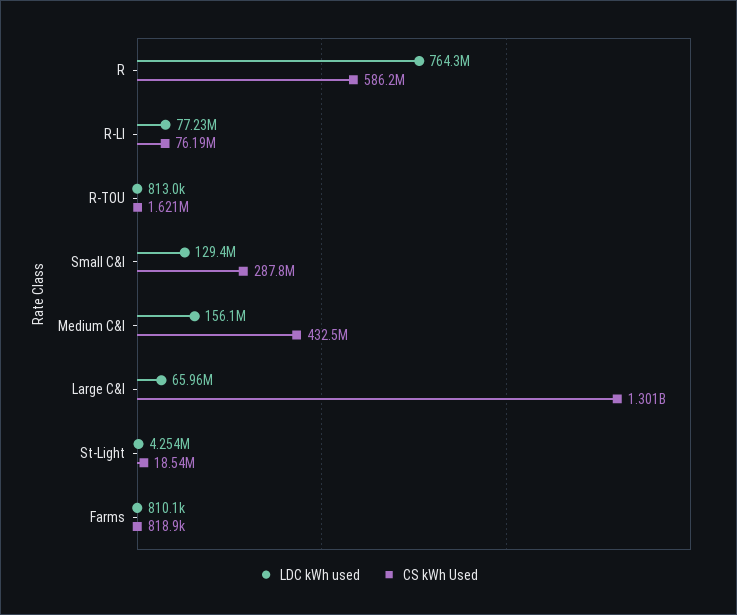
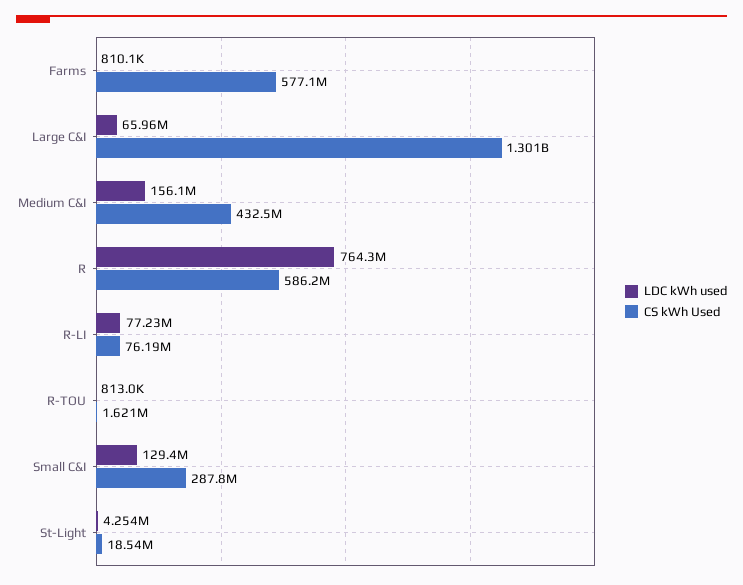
  {
    "LDC kWh used": {
      "R": 764300000,
      "R-LI": 77230000,
      "R-TOU": 813000,
      "Small C&I": 129400000,
      "Medium C&I": 156100000,
      "Large C&I": 65960000,
      "St-Light": 4254000,
      "Farms": 810100
    },
    "CS kWh Used": {
      "R": 586200000,
      "R-LI": 76190000,
      "R-TOU": 1621000,
      "Small C&I": 287800000,
      "Medium C&I": 432500000,
      "Large C&I": 1301000000,
      "St-Light": 18540000,
-     "Farms": 818900
+     "Farms": 577100000
    }
  }

